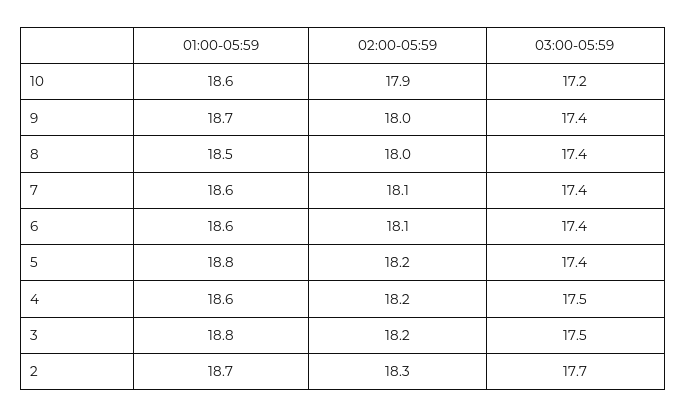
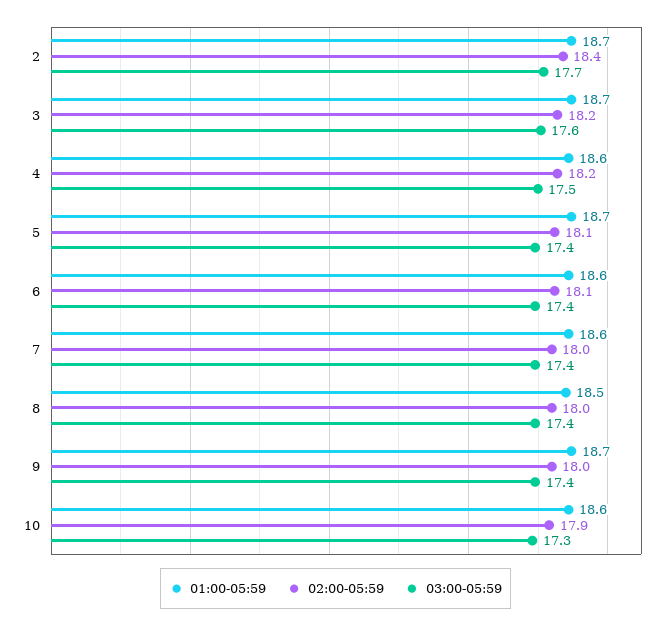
  {
    "01:00-05:59": {
      "10": 18.6,
      "9": 18.7,
      "8": 18.5,
      "7": 18.6,
      "6": 18.6,
-     "5": 18.8,
+     "5": 18.7,
      "4": 18.6,
-     "3": 18.8,
+     "3": 18.7,
      "2": 18.7
    },
    "02:00-05:59": {
      "10": 17.9,
      "9": 18,
      "8": 18,
-     "7": 18.1,
+     "7": 18,
      "6": 18.1,
-     "5": 18.2,
+     "5": 18.1,
      "4": 18.2,
      "3": 18.2,
-     "2": 18.3
+     "2": 18.4
    },
    "03:00-05:59": {
-     "10": 17.2,
+     "10": 17.3,
      "9": 17.4,
      "8": 17.4,
      "7": 17.4,
      "6": 17.4,
      "5": 17.4,
      "4": 17.5,
-     "3": 17.5,
+     "3": 17.6,
      "2": 17.7
    }
  }

